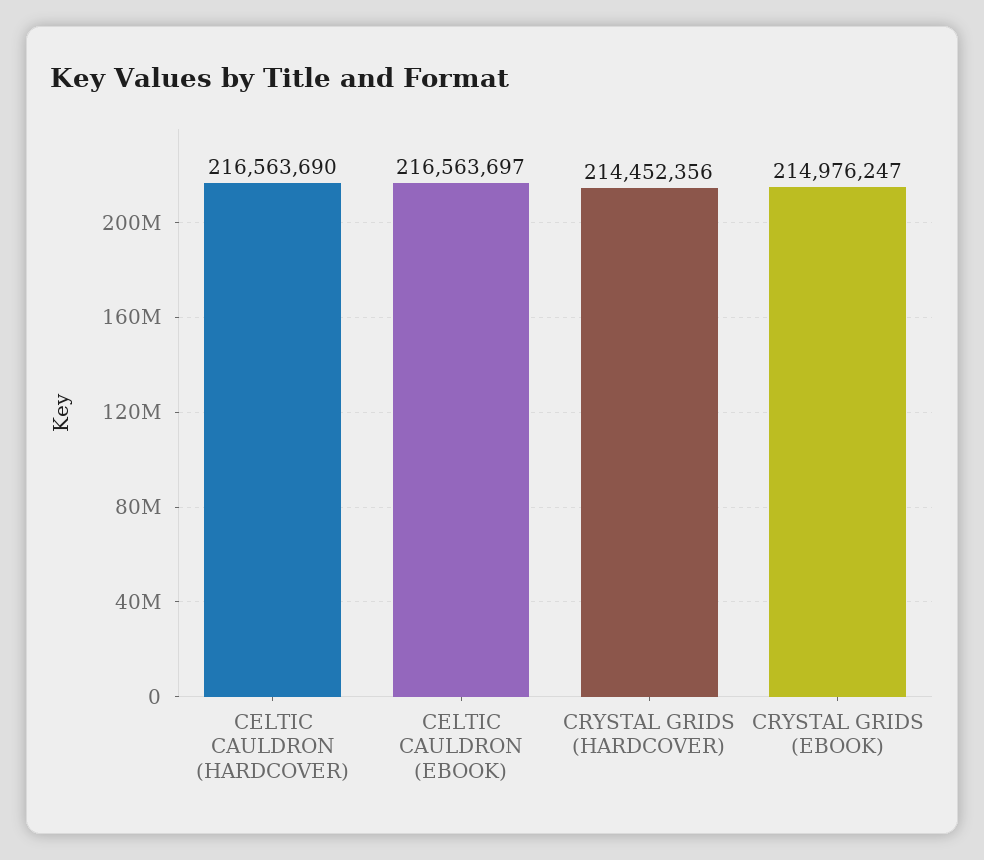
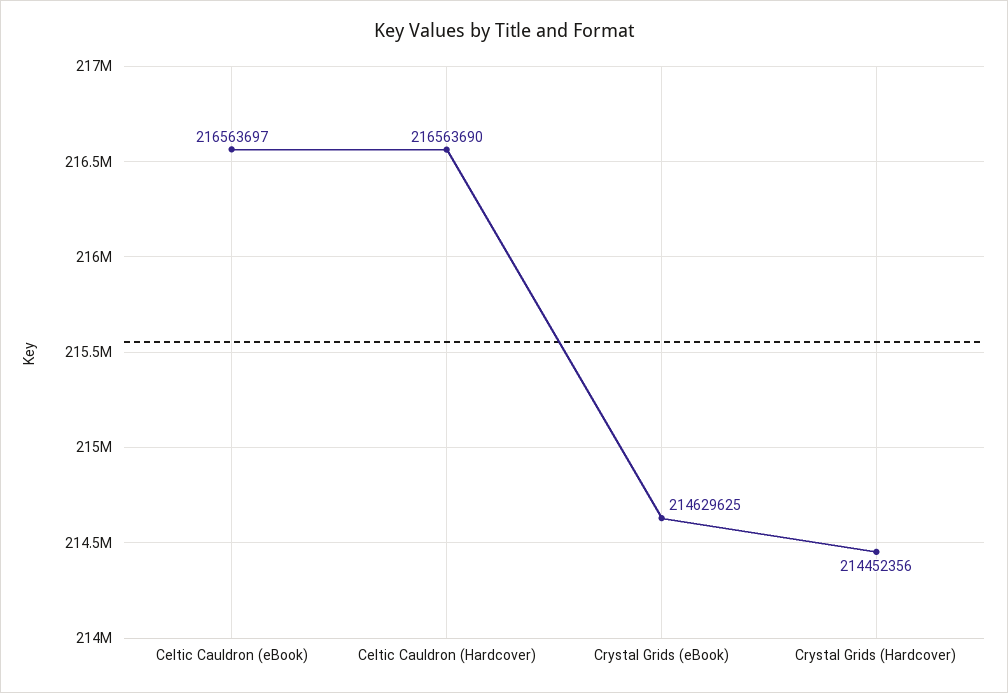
  {
    "CELTIC CAULDRON (HARDCOVER)": 216563690,
    "CELTIC CAULDRON (EBOOK)": 216563697,
    "CRYSTAL GRIDS (HARDCOVER)": 214452356,
-   "CRYSTAL GRIDS (EBOOK)": 214976247
+   "CRYSTAL GRIDS (EBOOK)": 214629625
  }

